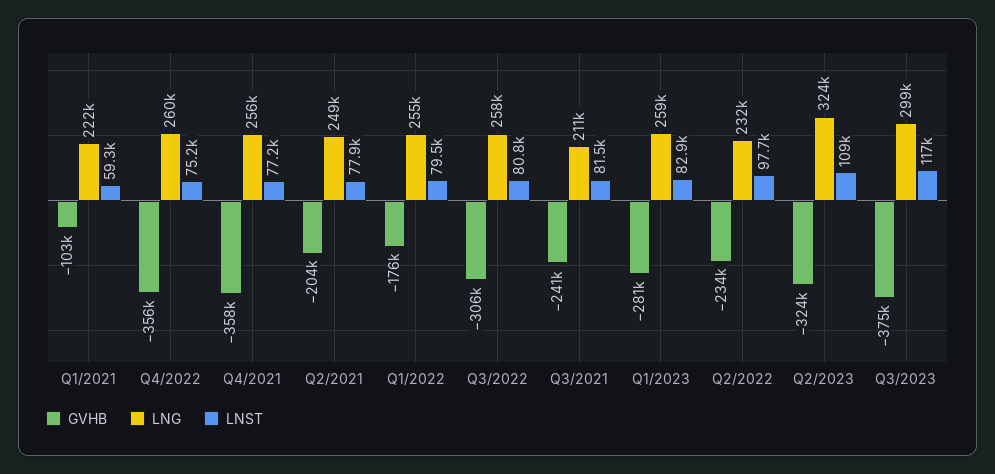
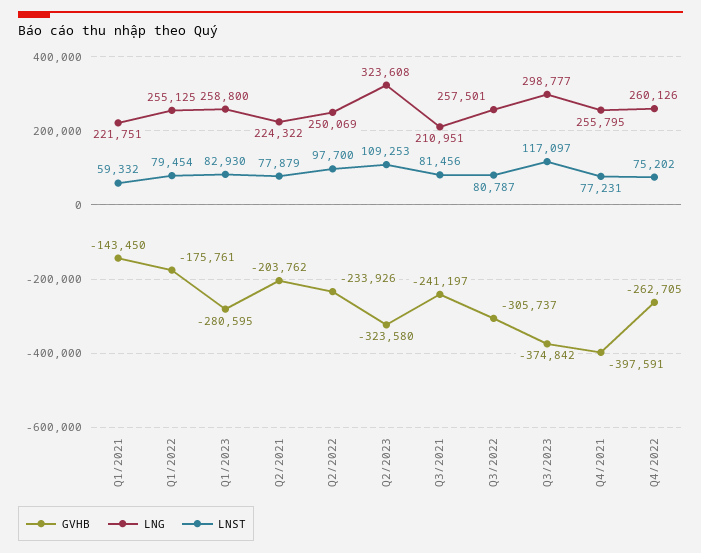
  {
    "GVHB": {
-     "Q1/2021": -103000,
+     "Q1/2021": -143450,
-     "Q4/2022": -356000,
+     "Q4/2022": -262705,
-     "Q4/2021": -358000,
+     "Q4/2021": -397591,
      "Q2/2021": -203762,
      "Q1/2022": -175761,
      "Q3/2022": -305737,
      "Q3/2021": -241197,
      "Q1/2023": -280595,
      "Q2/2022": -233926,
      "Q2/2023": -323580,
      "Q3/2023": -374842
    },
    "LNG": {
      "Q1/2021": 221751,
      "Q4/2022": 260126,
      "Q4/2021": 255795,
-     "Q2/2021": 249000,
+     "Q2/2021": 224322,
      "Q1/2022": 255125,
      "Q3/2022": 257501,
      "Q3/2021": 210951,
      "Q1/2023": 258800,
-     "Q2/2022": 232000,
+     "Q2/2022": 250069,
      "Q2/2023": 323608,
      "Q3/2023": 298777
    },
    "LNST": {
      "Q1/2021": 59332,
      "Q4/2022": 75202,
      "Q4/2021": 77231,
      "Q2/2021": 77879,
      "Q1/2022": 79454,
      "Q3/2022": 80787,
      "Q3/2021": 81456,
      "Q1/2023": 82930,
      "Q2/2022": 97700,
      "Q2/2023": 109253,
      "Q3/2023": 117097
    }
  }

